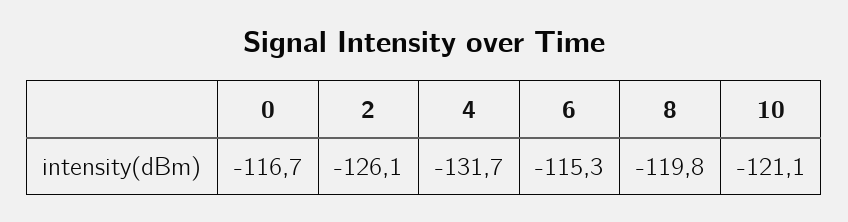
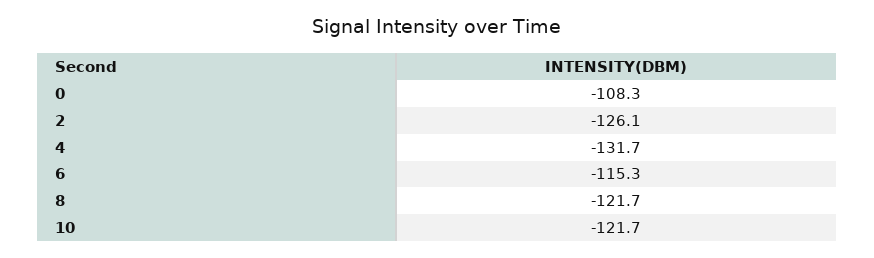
  {
-   "0": -116.7,
+   "0": -108.3,
    "2": -126.1,
    "4": -131.7,
    "6": -115.3,
-   "8": -119.8,
+   "8": -121.7,
-   "10": -121.1
+   "10": -121.7
  }

